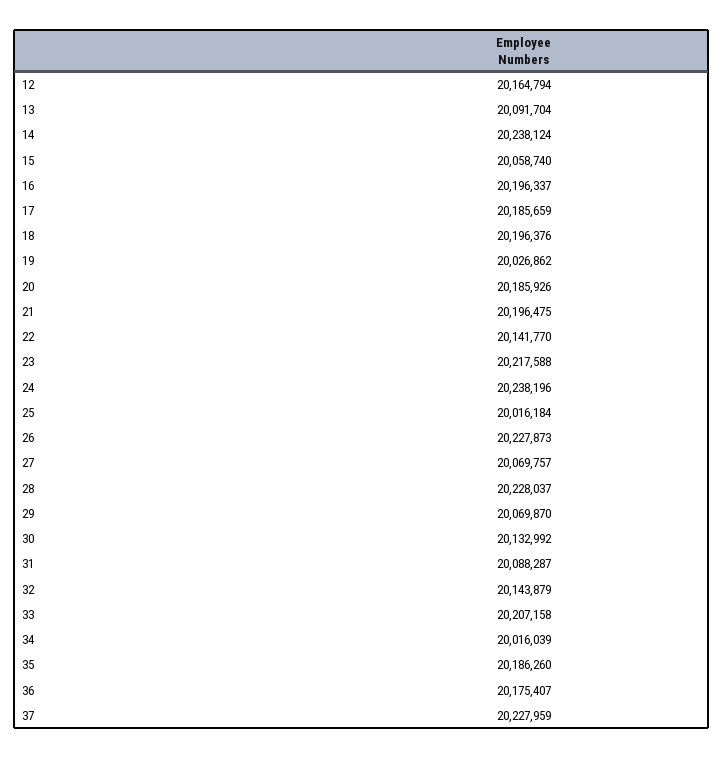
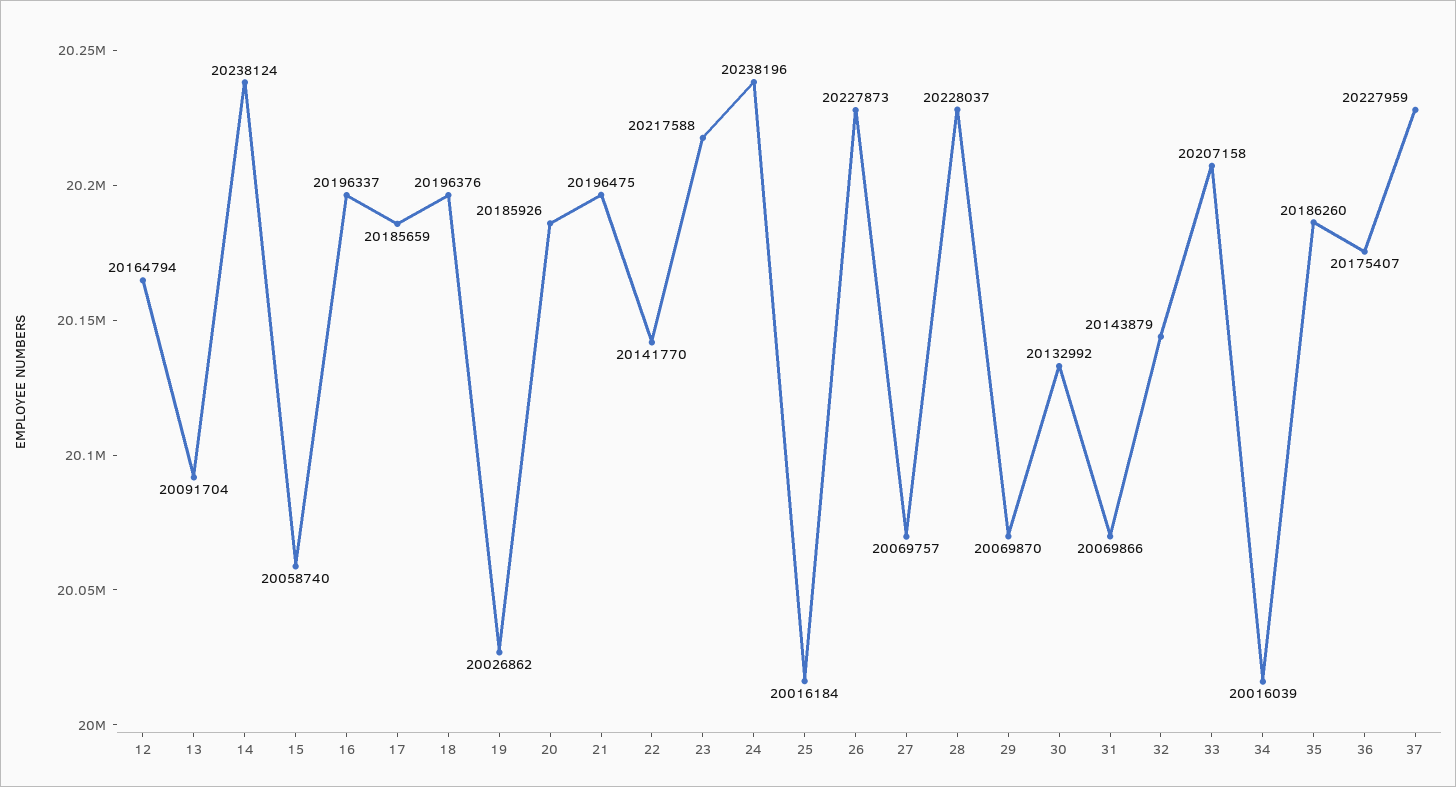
  {
    "12": 20164794,
    "13": 20091704,
    "14": 20238124,
    "15": 20058740,
    "16": 20196337,
    "17": 20185659,
    "18": 20196376,
    "19": 20026862,
    "20": 20185926,
    "21": 20196475,
    "22": 20141770,
    "23": 20217588,
    "24": 20238196,
    "25": 20016184,
    "26": 20227873,
    "27": 20069757,
    "28": 20228037,
    "29": 20069870,
    "30": 20132992,
-   "31": 20088287,
+   "31": 20069866,
    "32": 20143879,
    "33": 20207158,
    "34": 20016039,
    "35": 20186260,
    "36": 20175407,
    "37": 20227959
  }

